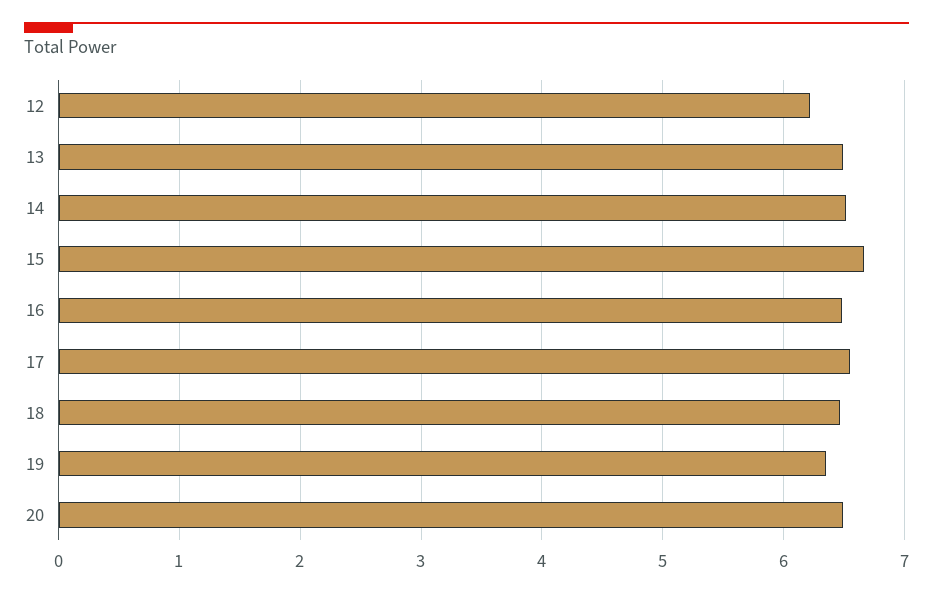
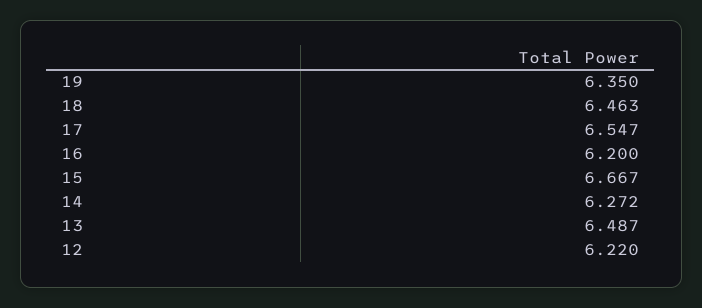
  {
    "12": 6.22,
    "13": 6.487,
-   "14": 6.5,
+   "14": 6.272,
    "15": 6.667,
-   "16": 6.5,
+   "16": 6.2,
    "17": 6.547,
    "18": 6.463,
-   "19": 6.35,
+   "19": 6.35
-   "20": 6.5
  }

